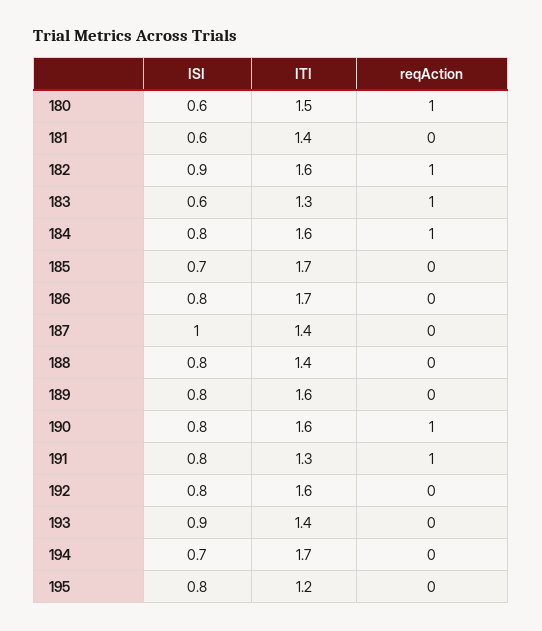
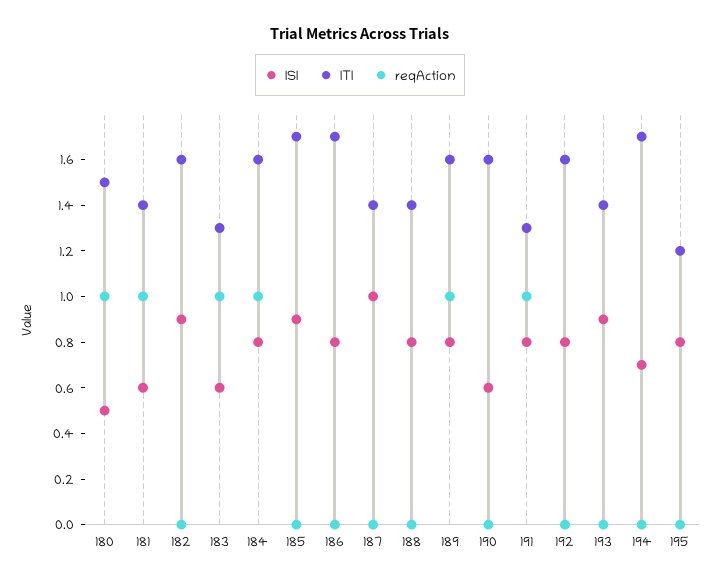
  {
    "ISI": {
-     "180": 0.6,
+     "180": 0.5,
      "181": 0.6,
      "182": 0.9,
      "183": 0.6,
      "184": 0.8,
-     "185": 0.7,
+     "185": 0.9,
      "186": 0.8,
      "187": 1,
      "188": 0.8,
      "189": 0.8,
-     "190": 0.8,
+     "190": 0.6,
      "191": 0.8,
      "192": 0.8,
      "193": 0.9,
      "194": 0.7,
      "195": 0.8
    },
    "ITI": {
      "180": 1.5,
      "181": 1.4,
      "182": 1.6,
      "183": 1.3,
      "184": 1.6,
      "185": 1.7,
      "186": 1.7,
      "187": 1.4,
      "188": 1.4,
      "189": 1.6,
      "190": 1.6,
      "191": 1.3,
      "192": 1.6,
      "193": 1.4,
      "194": 1.7,
      "195": 1.2
    },
    "reqAction": {
      "180": 1,
-     "181": 0,
+     "181": 1,
-     "182": 1,
+     "182": 0,
      "183": 1,
      "184": 1,
      "185": 0,
      "186": 0,
      "187": 0,
      "188": 0,
-     "189": 0,
+     "189": 1,
-     "190": 1,
+     "190": 0,
      "191": 1,
      "192": 0,
      "193": 0,
      "194": 0,
      "195": 0
    }
  }

